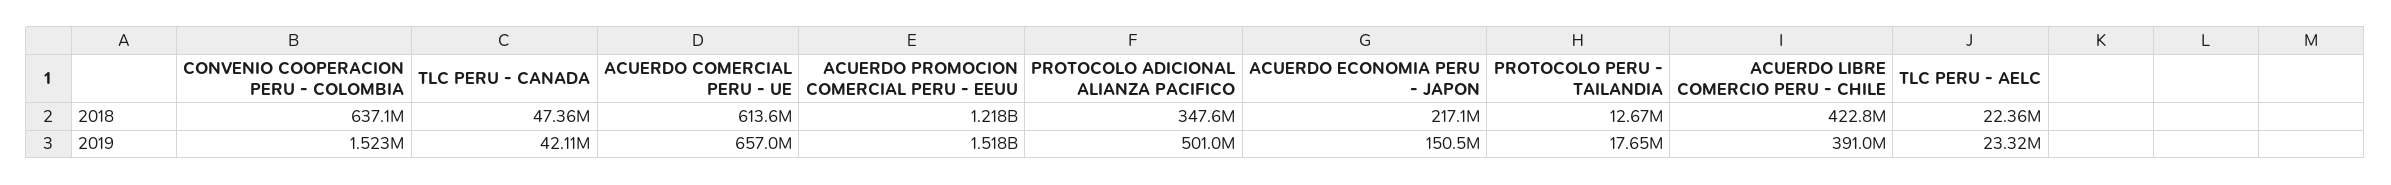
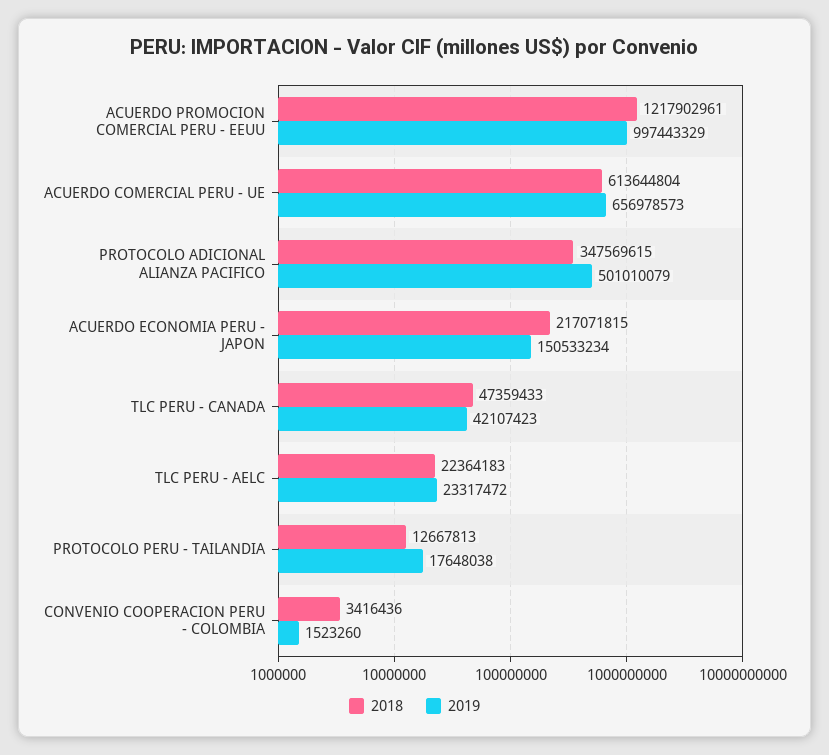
  {
    "2018": {
-     "CONVENIO COOPERACION PERU - COLOMBIA": 637100000,
+     "CONVENIO COOPERACION PERU - COLOMBIA": 3416436,
      "TLC PERU - CANADA": 47359433,
      "ACUERDO COMERCIAL PERU - UE": 613644804,
      "ACUERDO PROMOCION COMERCIAL PERU - EEUU": 1217902961,
      "PROTOCOLO ADICIONAL ALIANZA PACIFICO": 347569615,
      "ACUERDO ECONOMIA PERU - JAPON": 217071815,
      "PROTOCOLO PERU - TAILANDIA": 12667813,
-     "ACUERDO LIBRE COMERCIO PERU - CHILE": 422800000,
      "TLC PERU - AELC": 22364183
    },
    "2019": {
      "CONVENIO COOPERACION PERU - COLOMBIA": 1523260,
      "TLC PERU - CANADA": 42107423,
      "ACUERDO COMERCIAL PERU - UE": 656978573,
-     "ACUERDO PROMOCION COMERCIAL PERU - EEUU": 1518000000,
+     "ACUERDO PROMOCION COMERCIAL PERU - EEUU": 997443329,
      "PROTOCOLO ADICIONAL ALIANZA PACIFICO": 501010079,
      "ACUERDO ECONOMIA PERU - JAPON": 150533234,
      "PROTOCOLO PERU - TAILANDIA": 17648038,
-     "ACUERDO LIBRE COMERCIO PERU - CHILE": 391000000,
      "TLC PERU - AELC": 23317472
    }
  }

